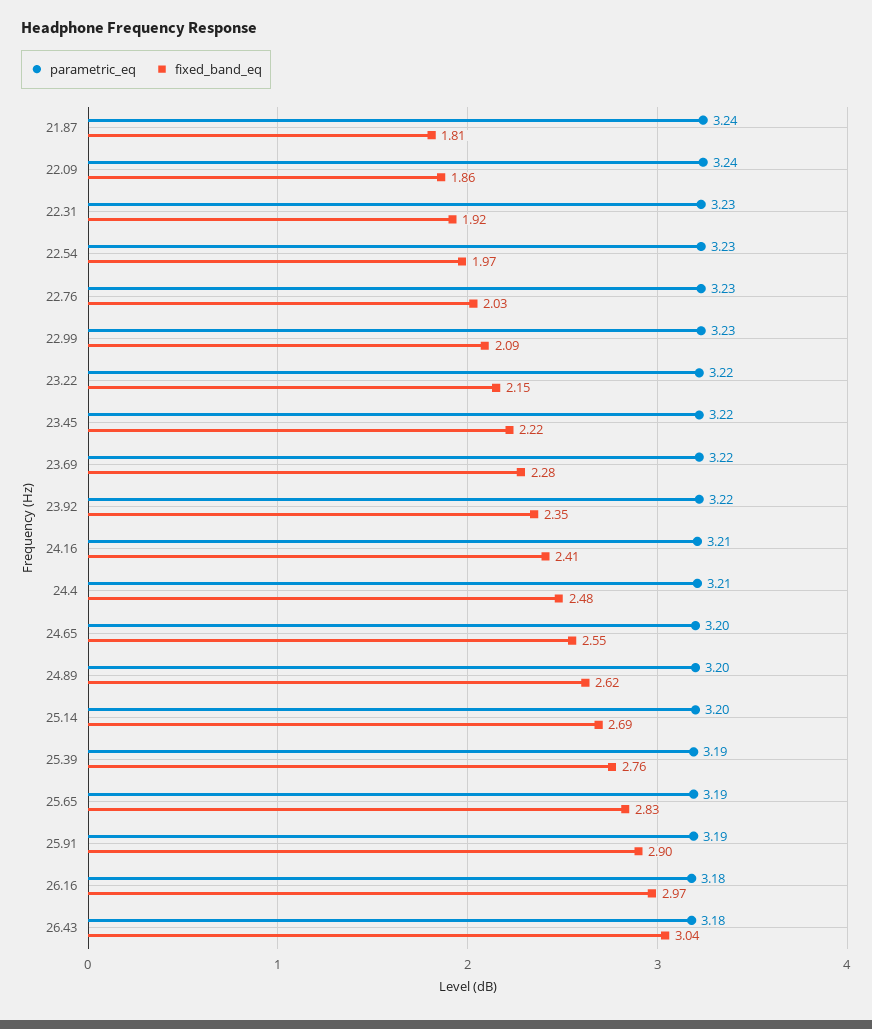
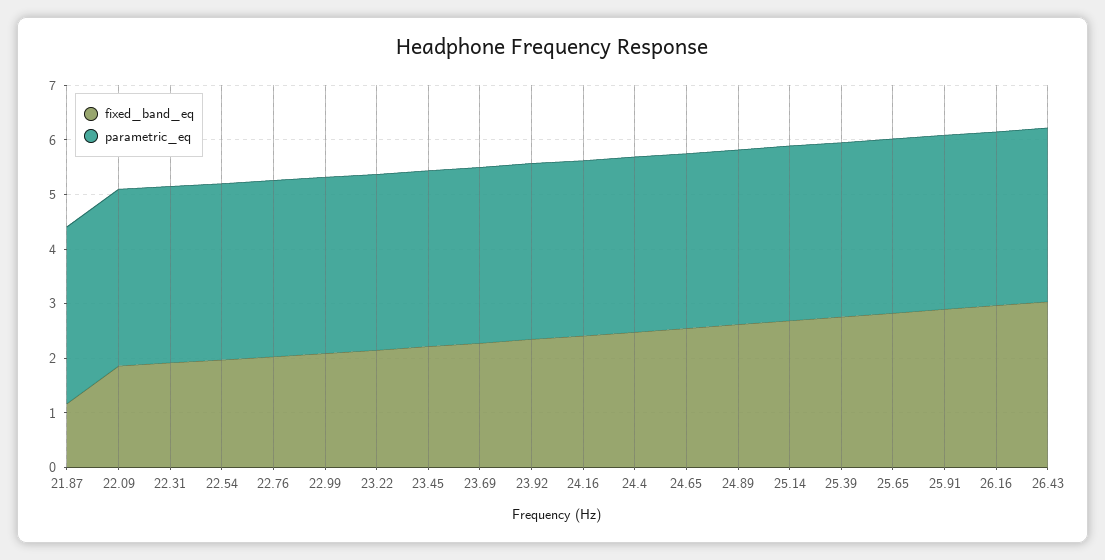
  {
    "parametric_eq": {
      "21.87": 3.24,
      "22.09": 3.24,
      "22.31": 3.23,
      "22.54": 3.23,
      "22.76": 3.23,
      "22.99": 3.23,
      "23.22": 3.22,
      "23.45": 3.22,
      "23.69": 3.22,
      "23.92": 3.22,
      "24.16": 3.21,
      "24.4": 3.21,
      "24.65": 3.2,
      "24.89": 3.2,
      "25.14": 3.2,
      "25.39": 3.19,
      "25.65": 3.19,
      "25.91": 3.19,
      "26.16": 3.18,
      "26.43": 3.18
    },
    "fixed_band_eq": {
-     "21.87": 1.81,
+     "21.87": 1.2,
      "22.09": 1.86,
      "22.31": 1.92,
      "22.54": 1.97,
      "22.76": 2.03,
      "22.99": 2.09,
      "23.22": 2.15,
      "23.45": 2.22,
      "23.69": 2.28,
      "23.92": 2.35,
      "24.16": 2.41,
      "24.4": 2.48,
      "24.65": 2.55,
      "24.89": 2.62,
      "25.14": 2.69,
      "25.39": 2.76,
      "25.65": 2.83,
      "25.91": 2.9,
      "26.16": 2.97,
      "26.43": 3.04
    }
  }

